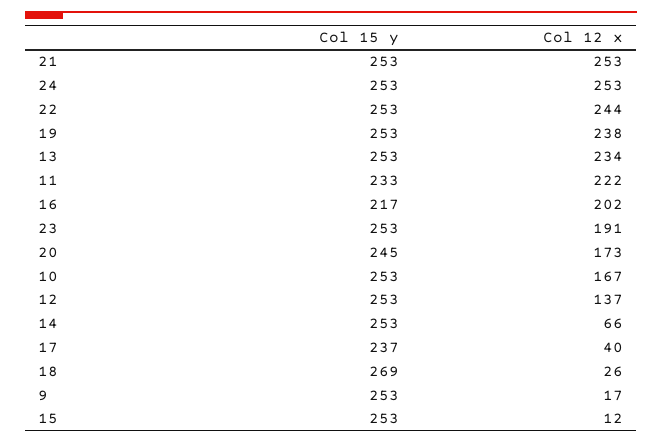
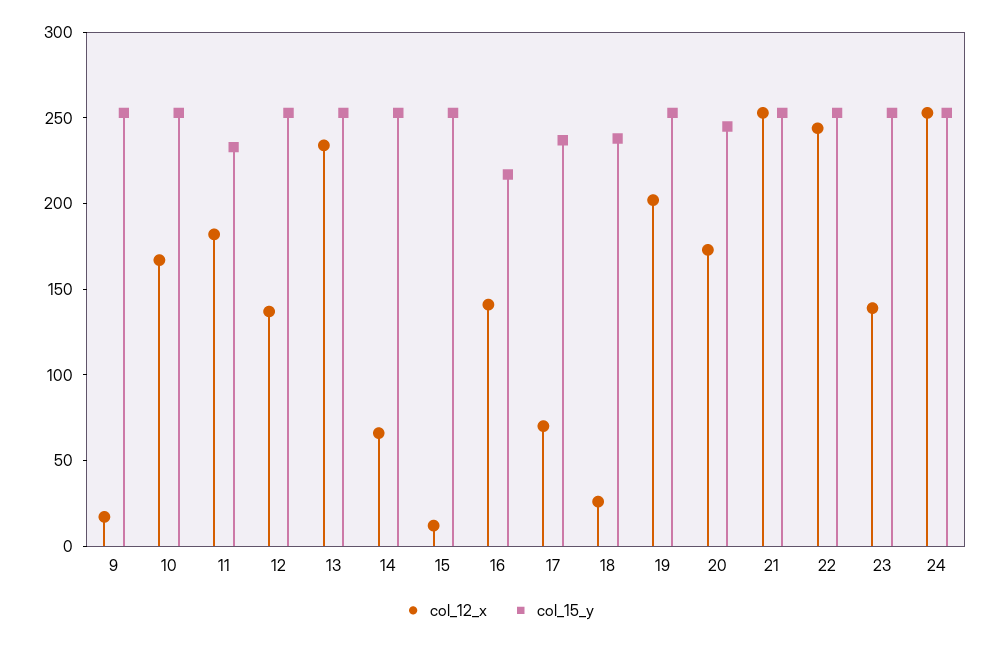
  {
    "Col 15 y": {
      "21": 253,
      "24": 253,
      "22": 253,
      "19": 253,
      "13": 253,
      "11": 233,
      "16": 217,
      "23": 253,
      "20": 245,
      "10": 253,
      "12": 253,
      "14": 253,
      "17": 237,
-     "18": 269,
+     "18": 240,
      "9": 253,
      "15": 253
    },
    "Col 12 x": {
      "21": 253,
      "24": 253,
      "22": 244,
-     "19": 238,
+     "19": 200,
      "13": 234,
-     "11": 222,
+     "11": 180,
-     "16": 202,
+     "16": 140,
-     "23": 191,
+     "23": 140,
      "20": 173,
      "10": 167,
      "12": 137,
      "14": 66,
-     "17": 40,
+     "17": 70,
      "18": 26,
      "9": 17,
      "15": 12
    }
  }

